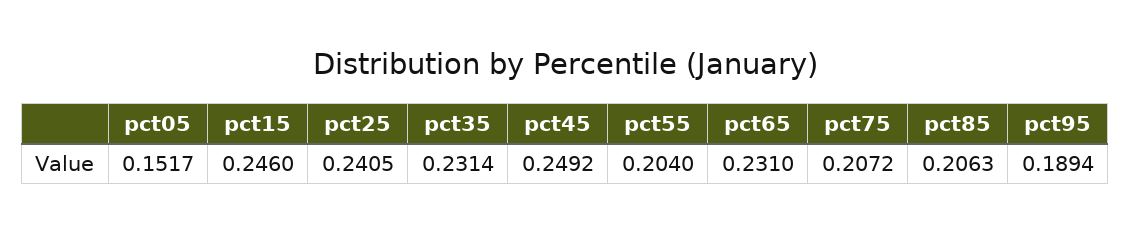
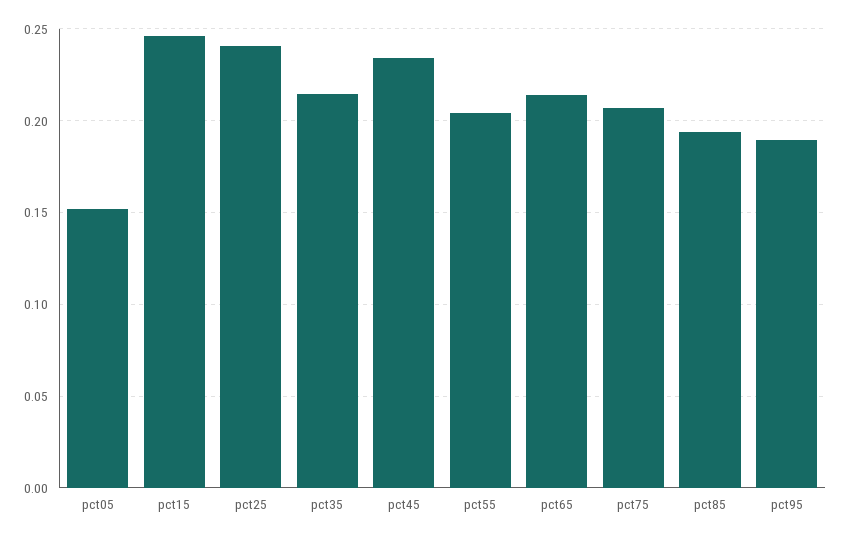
  {
    "pct05": 0.1517,
    "pct15": 0.246,
    "pct25": 0.2405,
-   "pct35": 0.2314,
+   "pct35": 0.215,
-   "pct45": 0.2492,
+   "pct45": 0.235,
    "pct55": 0.204,
-   "pct65": 0.231,
+   "pct65": 0.215,
    "pct75": 0.2072,
-   "pct85": 0.2063,
+   "pct85": 0.195,
    "pct95": 0.1894
  }

